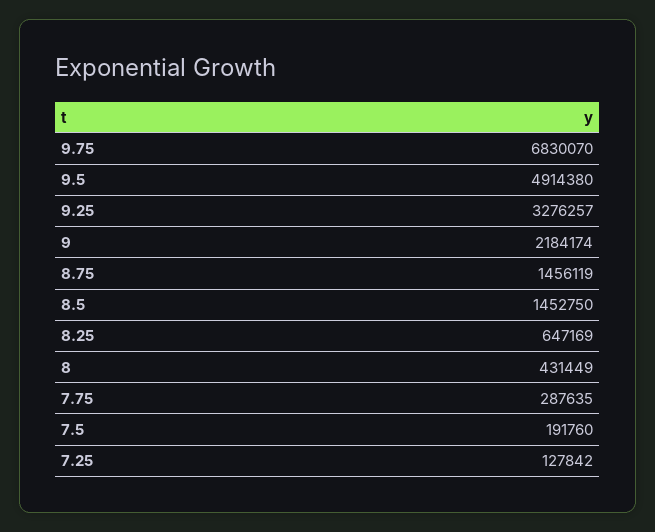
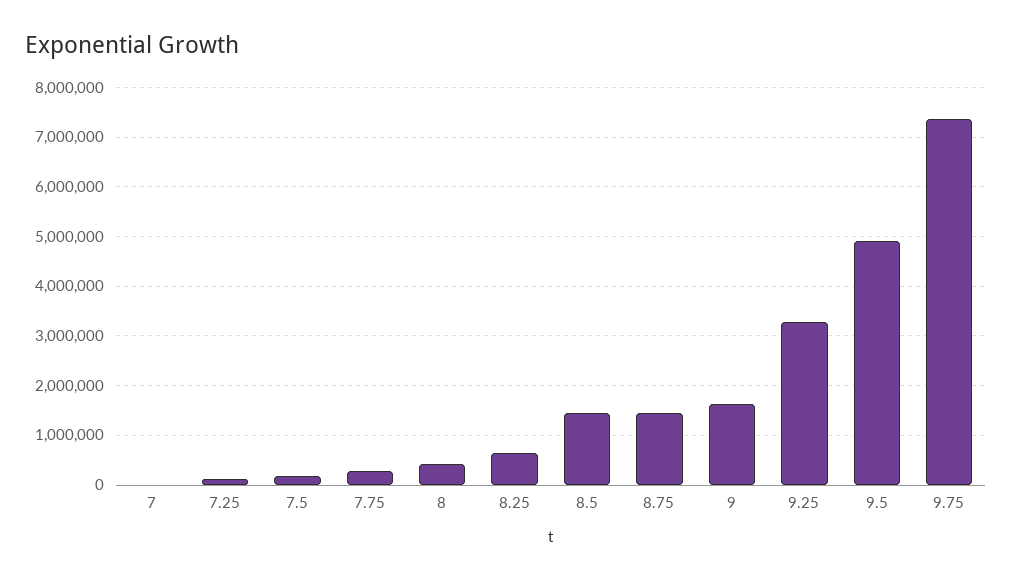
  {
-   "9.75": 6830070,
+   "9.75": 7400000,
    "9.5": 4914380,
    "9.25": 3276257,
-   "9": 2184174,
+   "9": 1600000,
    "8.75": 1456119,
    "8.5": 1452750,
    "8.25": 647169,
    "8": 431449,
    "7.75": 287635,
    "7.5": 191760,
-   "7.25": 127842
+   "7.25": 127842,
+   "7": 0
  }

